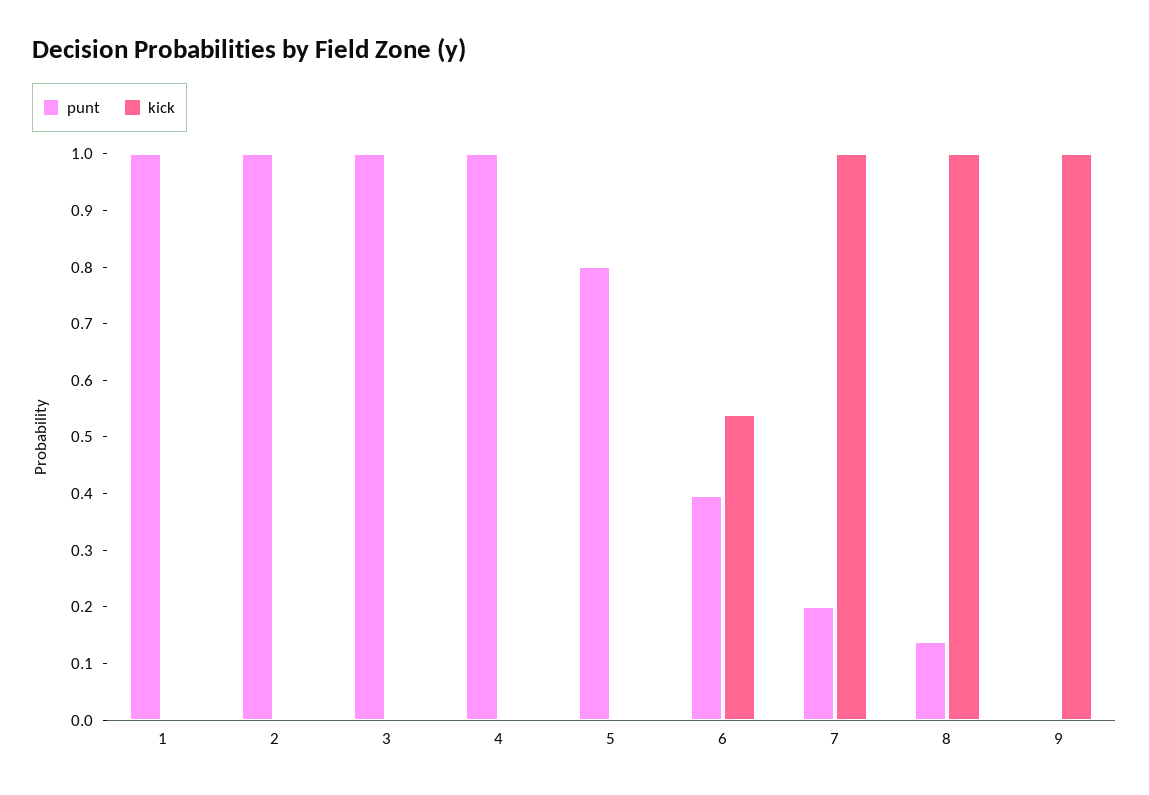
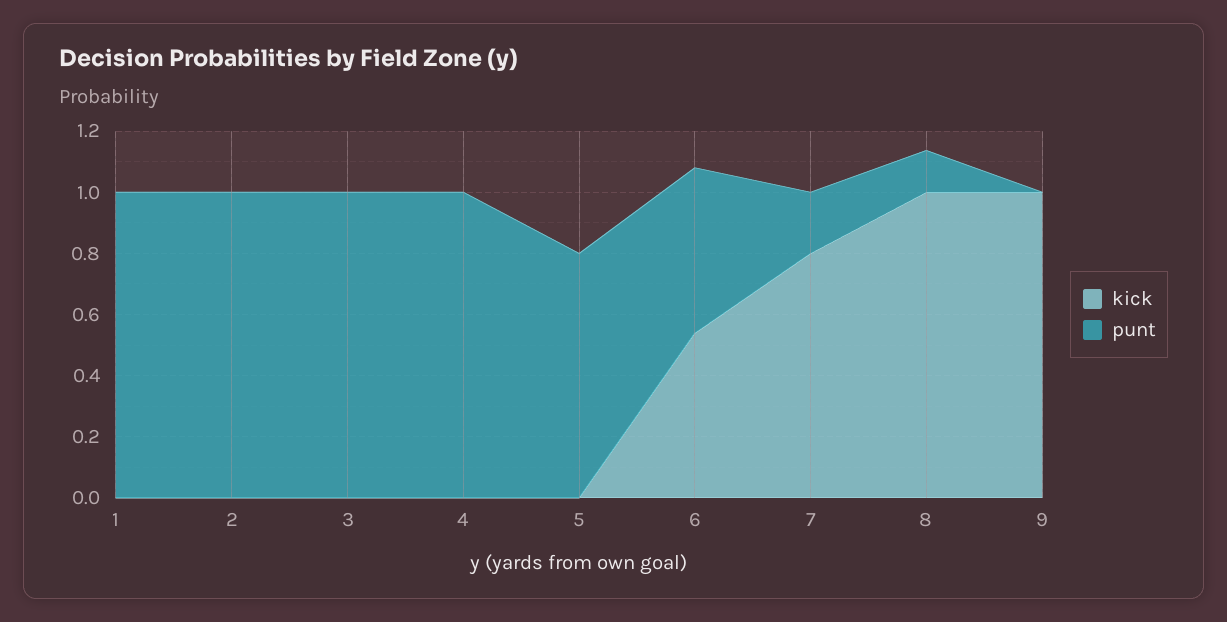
  {
    "punt": {
      "1": 1,
      "2": 1,
      "3": 1,
      "4": 1,
      "5": 0.8,
-     "6": 0.4,
+     "6": 0.55,
      "7": 0.2,
      "8": 0.14,
      "9": 0
    },
    "kick": {
      "1": 0,
      "2": 0,
      "3": 0,
      "4": 0,
      "5": 0,
      "6": 0.54,
-     "7": 1,
+     "7": 0.8,
      "8": 1,
      "9": 1
    }
  }

